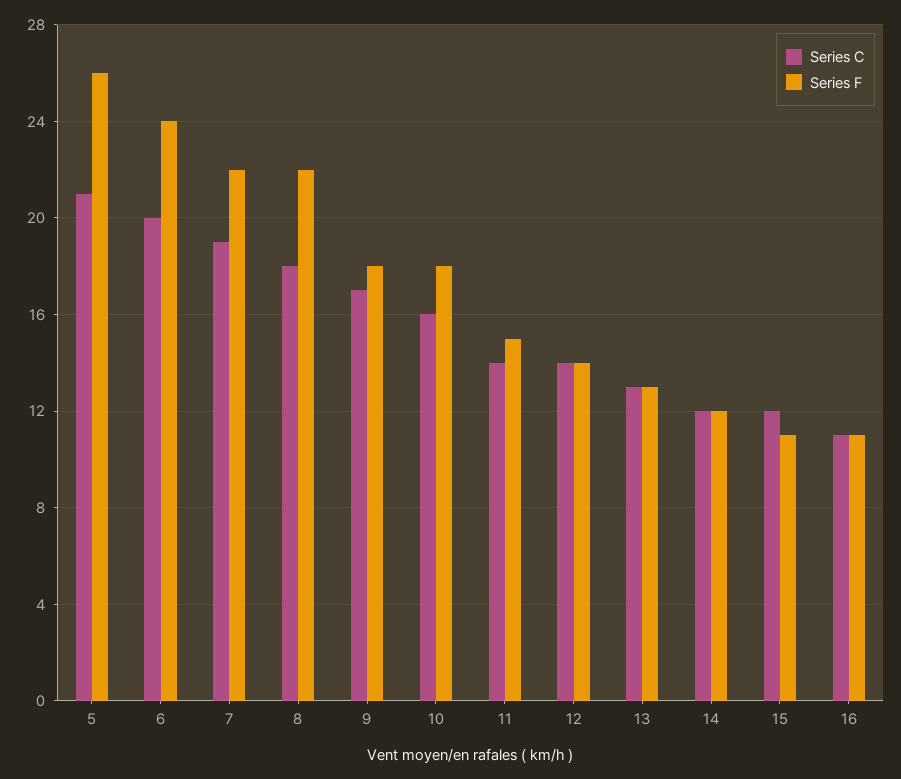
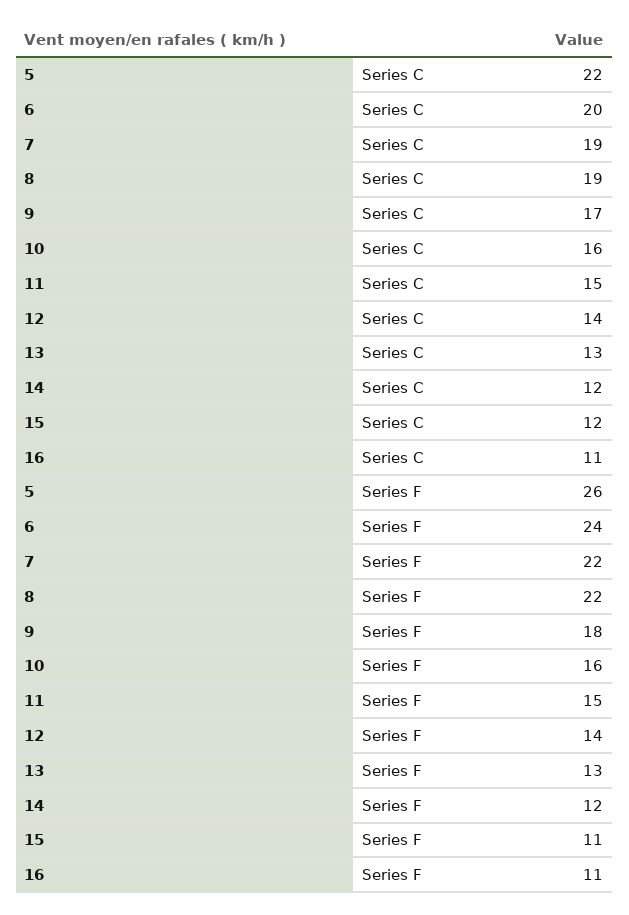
  {
    "Series C": {
-     "5": 21,
+     "5": 22,
      "6": 20,
      "7": 19,
-     "8": 18,
+     "8": 19,
      "9": 17,
      "10": 16,
-     "11": 14,
+     "11": 15,
      "12": 14,
      "13": 13,
      "14": 12,
      "15": 12,
      "16": 11
    },
    "Series F": {
      "5": 26,
      "6": 24,
      "7": 22,
      "8": 22,
      "9": 18,
-     "10": 18,
+     "10": 16,
      "11": 15,
      "12": 14,
      "13": 13,
      "14": 12,
      "15": 11,
      "16": 11
    }
  }

